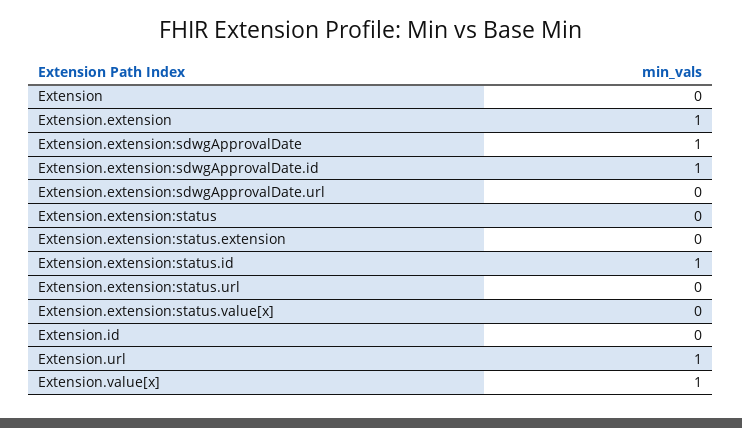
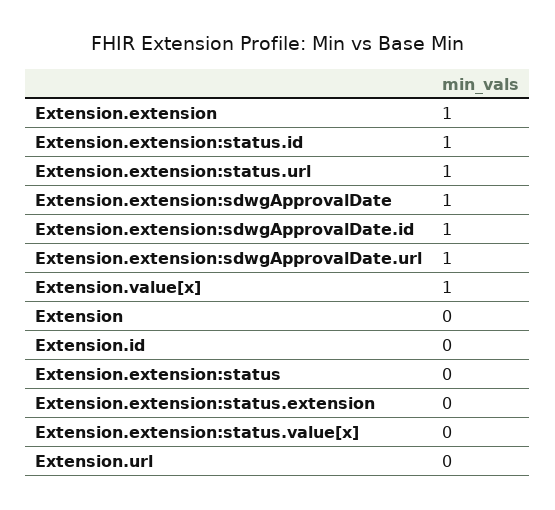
  {
    "Extension": 0,
    "Extension.extension": 1,
    "Extension.extension:sdwgApprovalDate": 1,
    "Extension.extension:sdwgApprovalDate.id": 1,
-   "Extension.extension:sdwgApprovalDate.url": 0,
+   "Extension.extension:sdwgApprovalDate.url": 1,
    "Extension.extension:status": 0,
    "Extension.extension:status.extension": 0,
    "Extension.extension:status.id": 1,
-   "Extension.extension:status.url": 0,
+   "Extension.extension:status.url": 1,
    "Extension.extension:status.value[x]": 0,
    "Extension.id": 0,
-   "Extension.url": 1,
+   "Extension.url": 0,
    "Extension.value[x]": 1
  }

